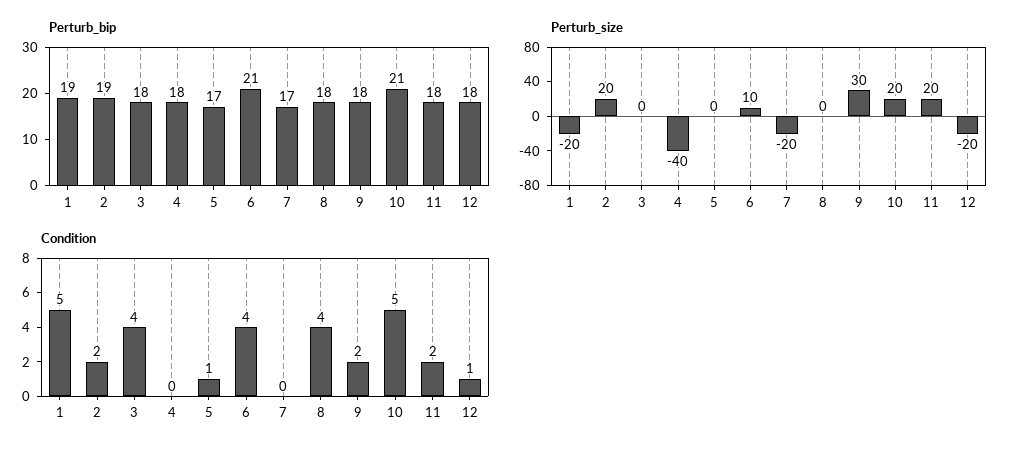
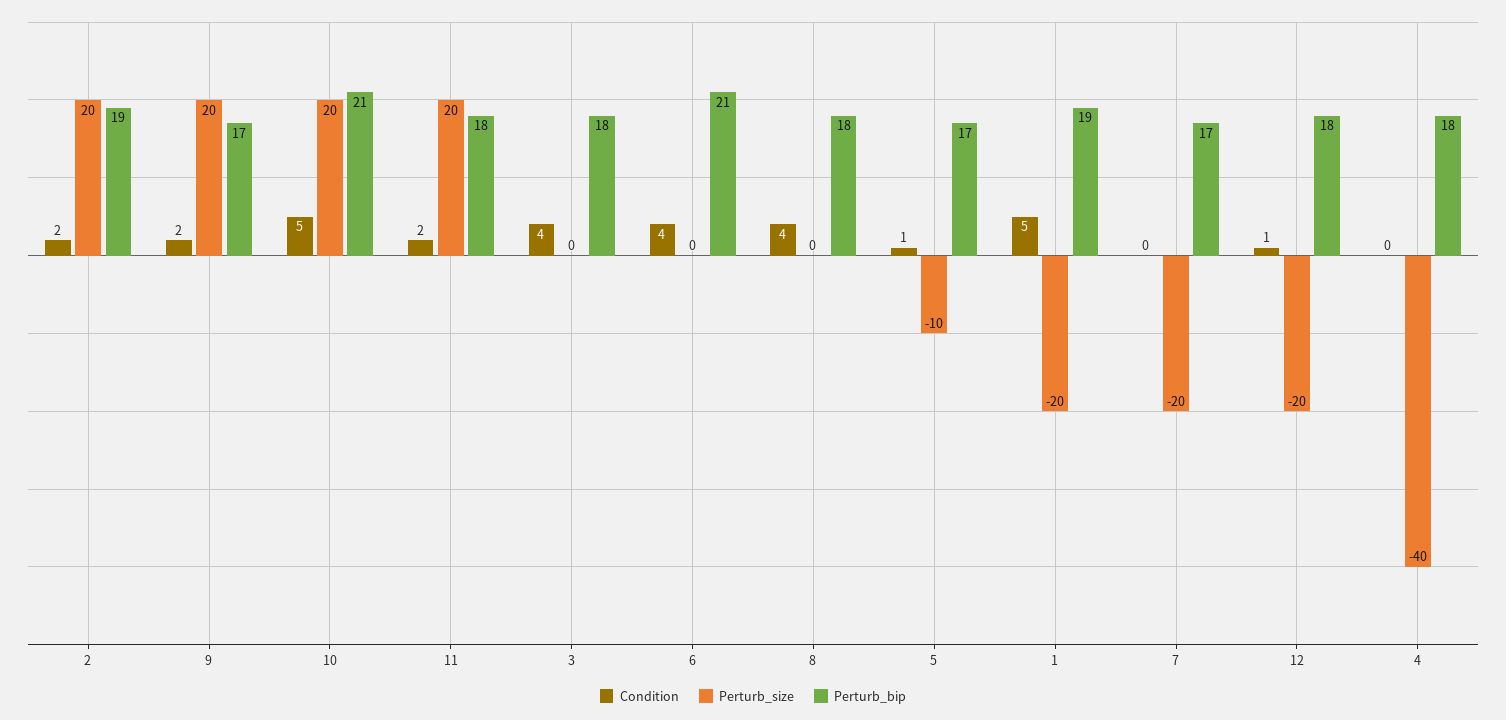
  {
    "Perturb_bip": {
      "1": 19,
      "2": 19,
      "3": 18,
      "4": 18,
      "5": 17,
      "6": 21,
      "7": 17,
      "8": 18,
-     "9": 18,
+     "9": 17,
      "10": 21,
      "11": 18,
      "12": 18
    },
    "Perturb_size": {
      "1": -20,
      "2": 20,
      "3": 0,
      "4": -40,
-     "5": 0,
+     "5": -10,
-     "6": 10,
+     "6": 0,
      "7": -20,
      "8": 0,
-     "9": 30,
+     "9": 20,
      "10": 20,
      "11": 20,
      "12": -20
    },
    "Condition": {
      "1": 5,
      "2": 2,
      "3": 4,
      "4": 0,
      "5": 1,
      "6": 4,
      "7": 0,
      "8": 4,
      "9": 2,
      "10": 5,
      "11": 2,
      "12": 1
    }
  }

